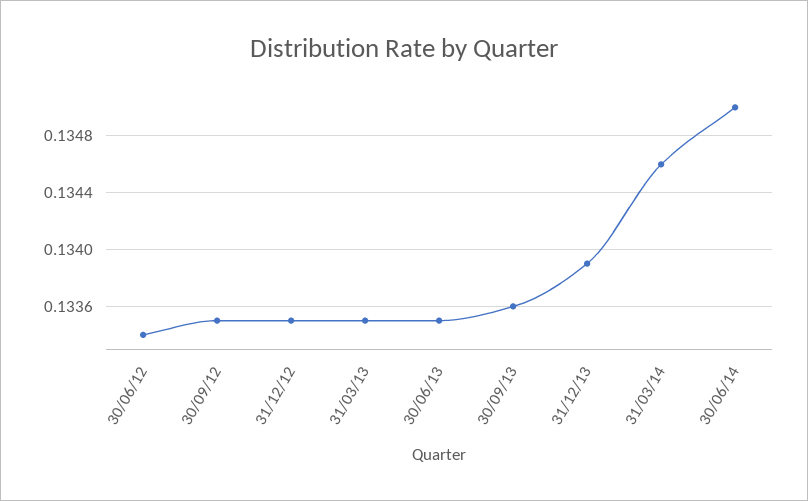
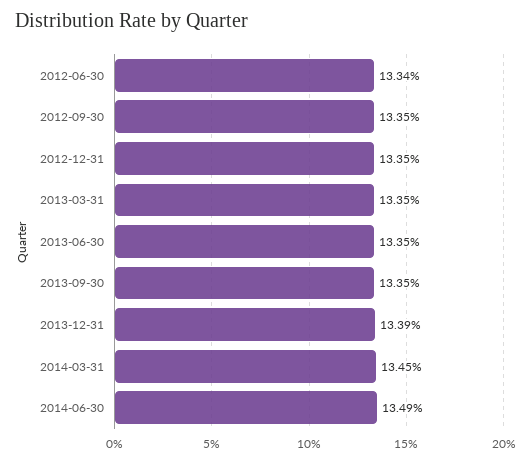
  {
    "30/06/12": 0.1334,
    "30/09/12": 0.1335,
    "31/12/12": 0.1335,
    "31/03/13": 0.1335,
    "30/06/13": 0.1335,
-   "30/09/13": 0.1336,
+   "30/09/13": 0.1335,
    "31/12/13": 0.1339,
-   "31/03/14": 0.1346,
+   "31/03/14": 0.1345,
-   "30/06/14": 0.135
+   "30/06/14": 0.1349
  }

